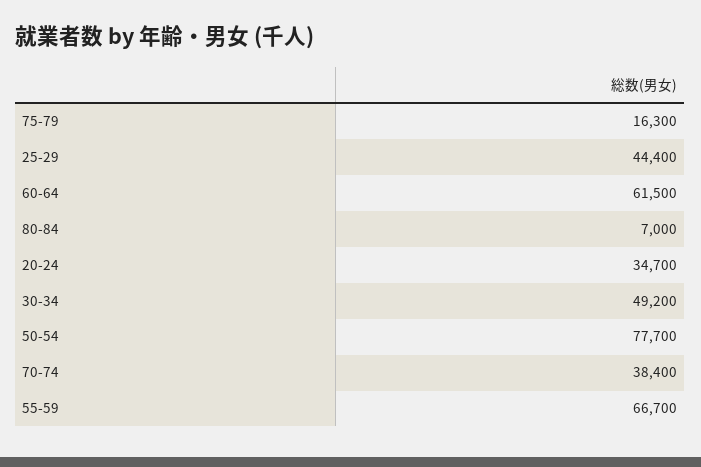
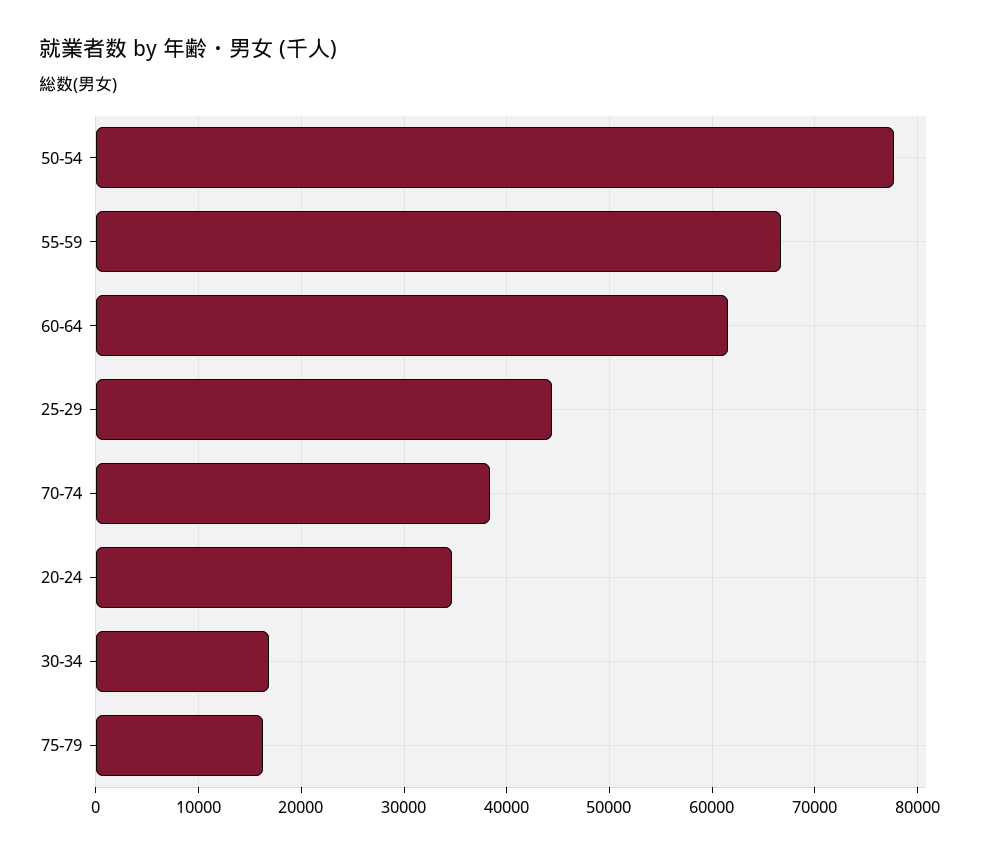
  {
    "75-79": 16300,
    "25-29": 44400,
    "60-64": 61500,
-   "80-84": 7000,
    "20-24": 34700,
-   "30-34": 49200,
+   "30-34": 17000,
    "50-54": 77700,
    "70-74": 38400,
    "55-59": 66700
  }

